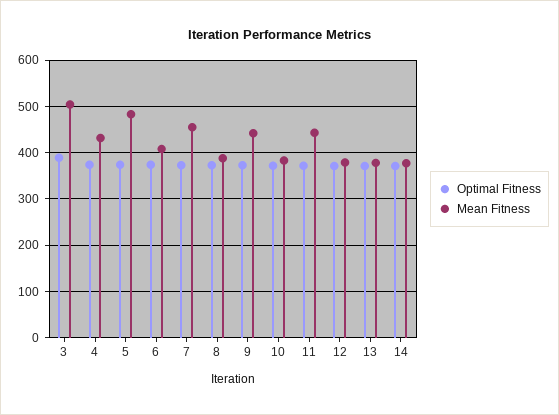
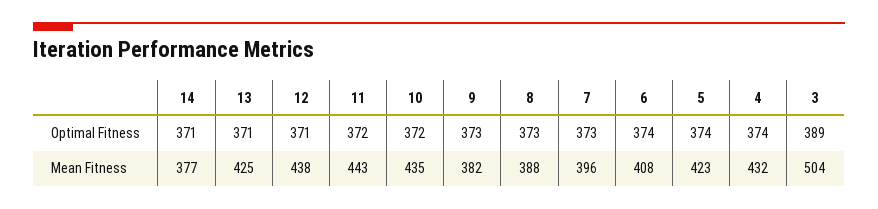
  {
    "Optimal Fitness": {
      "3": 389,
      "4": 374,
      "5": 374,
      "6": 374,
      "7": 373,
      "8": 373,
      "9": 373,
      "10": 372,
      "11": 372,
      "12": 371,
      "13": 371,
      "14": 371
    },
    "Mean Fitness": {
      "3": 504,
      "4": 432,
-     "5": 480,
+     "5": 423,
      "6": 408,
-     "7": 460,
+     "7": 396,
      "8": 388,
-     "9": 440,
+     "9": 382,
-     "10": 380,
+     "10": 435,
      "11": 443,
-     "12": 380,
+     "12": 438,
-     "13": 380,
+     "13": 425,
      "14": 377
    }
  }

